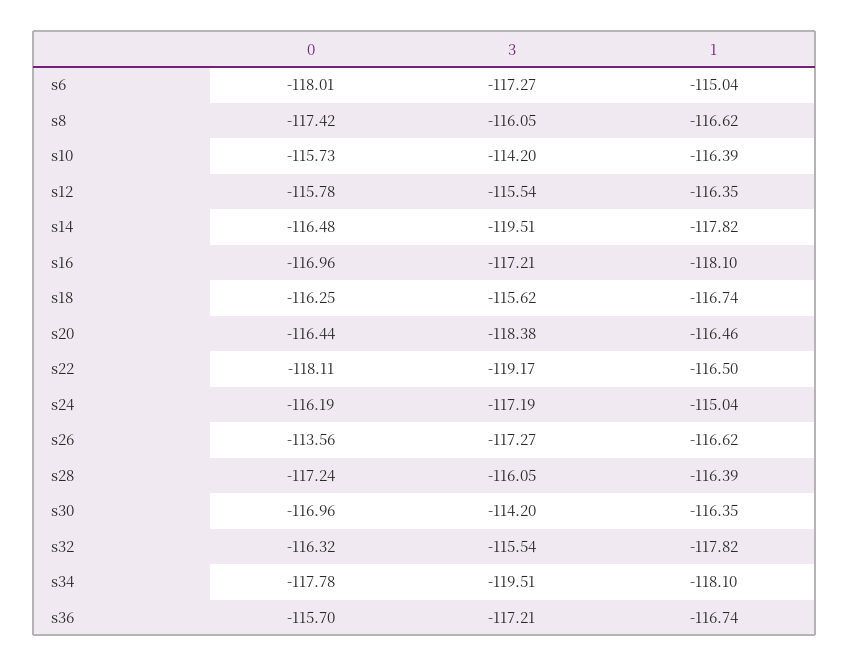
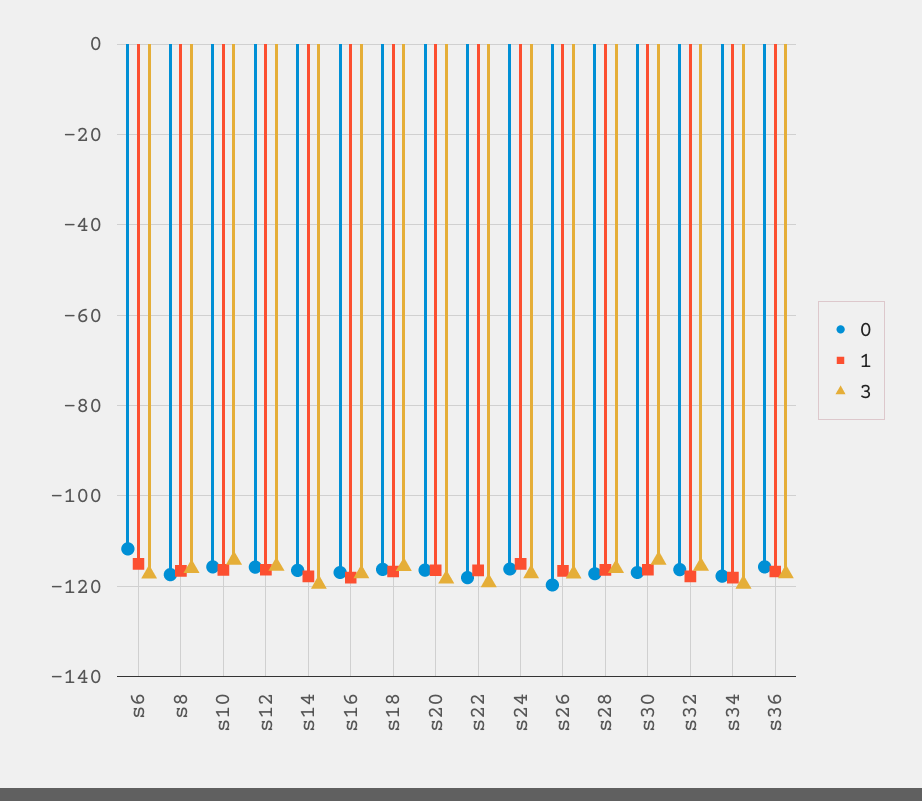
  {
    "0": {
-     "s6": -118.01,
+     "s6": -112,
      "s8": -117.42,
      "s10": -115.73,
      "s12": -115.78,
      "s14": -116.48,
      "s16": -116.96,
      "s18": -116.25,
      "s20": -116.44,
      "s22": -118.11,
      "s24": -116.19,
-     "s26": -113.56,
+     "s26": -120,
      "s28": -117.24,
      "s30": -116.96,
      "s32": -116.32,
      "s34": -117.78,
      "s36": -115.7
    },
    "3": {
      "s6": -117.27,
      "s8": -116.05,
      "s10": -114.2,
      "s12": -115.54,
      "s14": -119.51,
      "s16": -117.21,
      "s18": -115.62,
      "s20": -118.38,
      "s22": -119.17,
      "s24": -117.19,
      "s26": -117.27,
      "s28": -116.05,
      "s30": -114.2,
      "s32": -115.54,
      "s34": -119.51,
      "s36": -117.21
    },
    "1": {
      "s6": -115.04,
      "s8": -116.62,
      "s10": -116.39,
      "s12": -116.35,
      "s14": -117.82,
      "s16": -118.1,
      "s18": -116.74,
      "s20": -116.46,
      "s22": -116.5,
      "s24": -115.04,
      "s26": -116.62,
      "s28": -116.39,
      "s30": -116.35,
      "s32": -117.82,
      "s34": -118.1,
      "s36": -116.74
    }
  }

